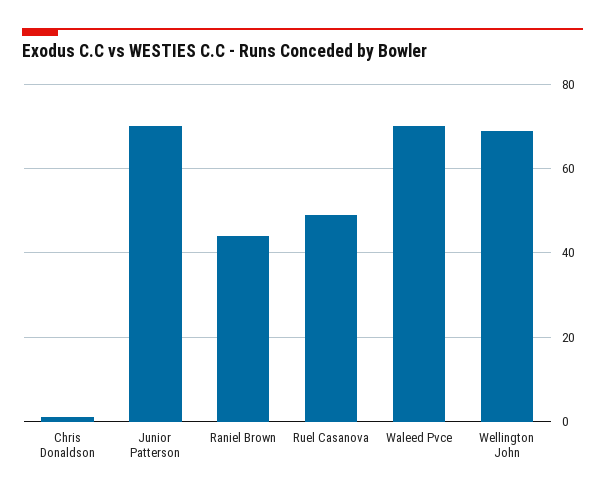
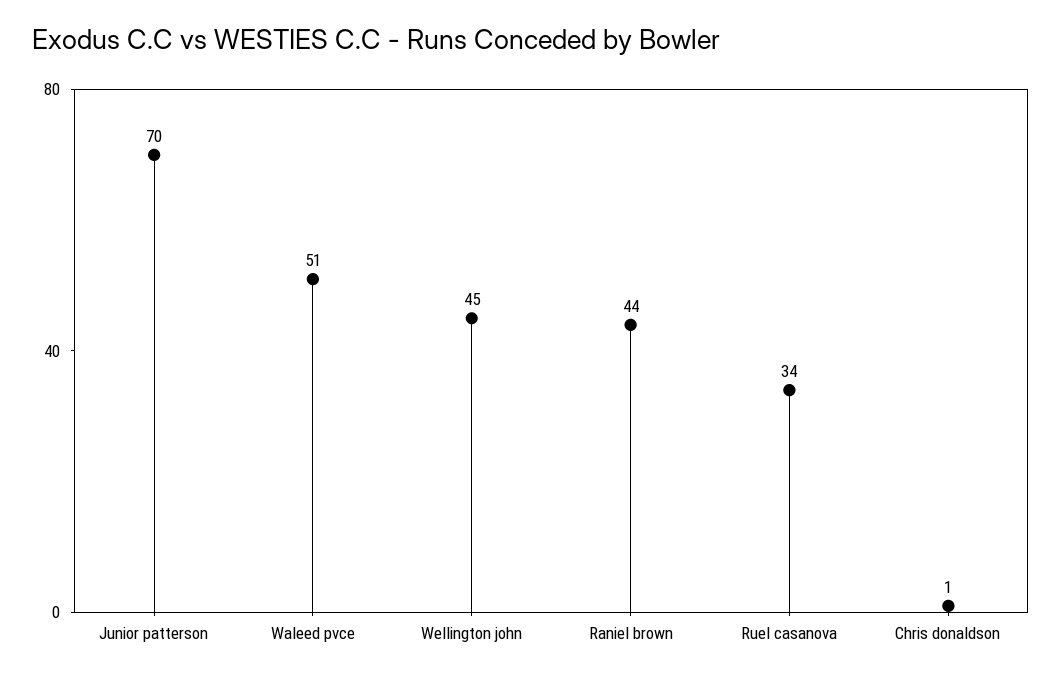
  {
    "Chris Donaldson": 1,
    "Junior Patterson": 70,
    "Raniel Brown": 44,
-   "Ruel Casanova": 50,
+   "Ruel Casanova": 34,
-   "Waleed Pvce": 70,
+   "Waleed Pvce": 51,
-   "Wellington John": 70
+   "Wellington John": 45
  }

